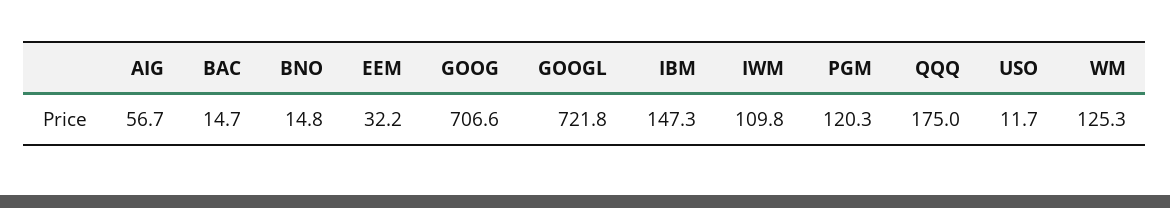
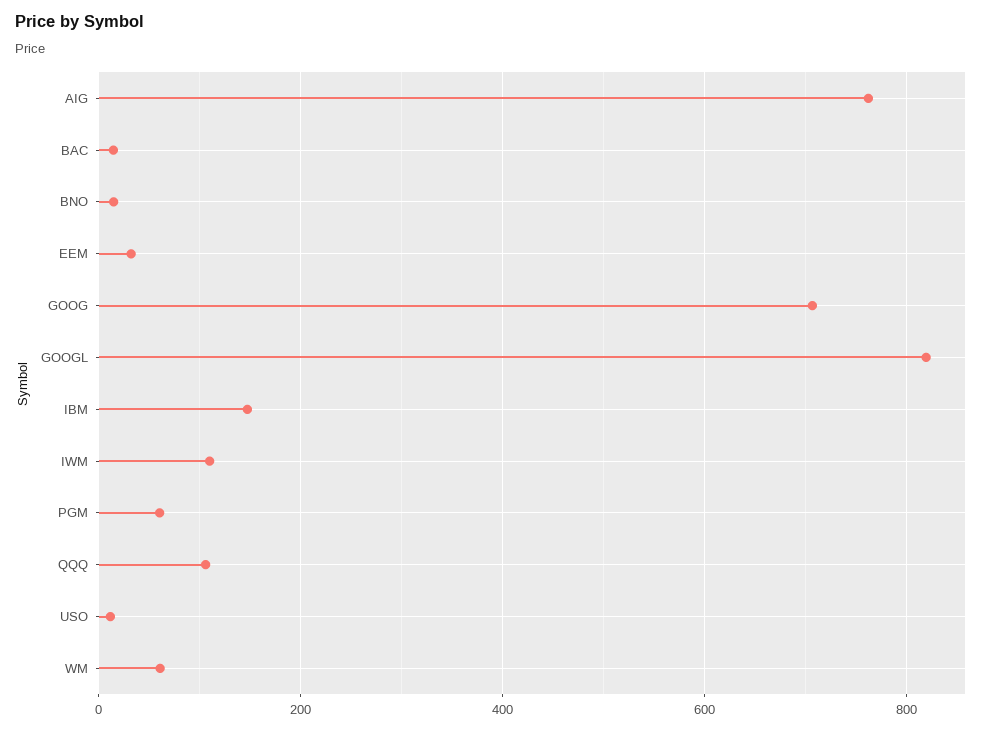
  {
-   "AIG": 56.7,
+   "AIG": 760,
    "BAC": 14.7,
    "BNO": 14.8,
    "EEM": 32.2,
    "GOOG": 706.6,
-   "GOOGL": 721.8,
+   "GOOGL": 820,
    "IBM": 147.3,
    "IWM": 109.8,
-   "PGM": 120.3,
+   "PGM": 60,
-   "QQQ": 175,
+   "QQQ": 100,
    "USO": 11.7,
-   "WM": 125.3
+   "WM": 60
  }

